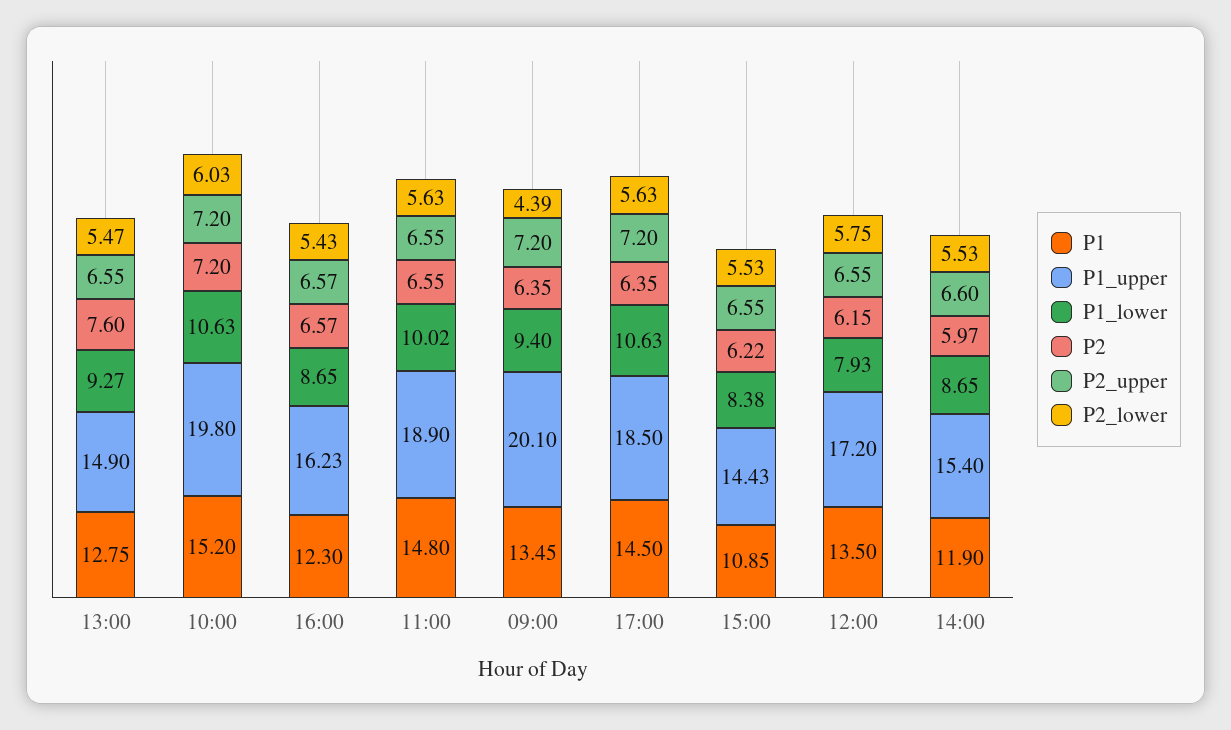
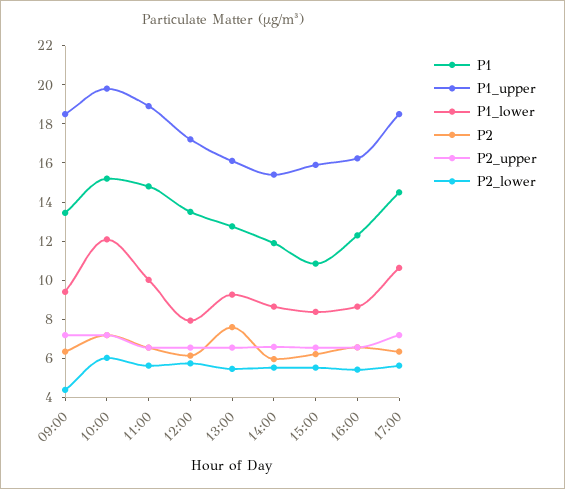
  {
    "P1": {
      "13:00": 12.75,
      "10:00": 15.2,
      "16:00": 12.3,
      "11:00": 14.8,
      "09:00": 13.45,
      "17:00": 14.5,
      "15:00": 10.85,
      "12:00": 13.5,
      "14:00": 11.9
    },
    "P1_upper": {
-     "13:00": 14.9,
+     "13:00": 16,
      "10:00": 19.8,
      "16:00": 16.23,
      "11:00": 18.9,
-     "09:00": 20.1,
+     "09:00": 18.5,
      "17:00": 18.5,
-     "15:00": 14.43,
+     "15:00": 16,
      "12:00": 17.2,
      "14:00": 15.4
    },
    "P1_lower": {
      "13:00": 9.27,
-     "10:00": 10.63,
+     "10:00": 12,
      "16:00": 8.65,
      "11:00": 10.02,
      "09:00": 9.4,
      "17:00": 10.63,
      "15:00": 8.38,
      "12:00": 7.93,
      "14:00": 8.65
    },
    "P2": {
      "13:00": 7.6,
      "10:00": 7.2,
      "16:00": 6.57,
      "11:00": 6.55,
      "09:00": 6.35,
      "17:00": 6.35,
      "15:00": 6.22,
      "12:00": 6.15,
      "14:00": 5.97
    },
    "P2_upper": {
      "13:00": 6.55,
      "10:00": 7.2,
      "16:00": 6.57,
      "11:00": 6.55,
      "09:00": 7.2,
      "17:00": 7.2,
      "15:00": 6.55,
      "12:00": 6.55,
      "14:00": 6.6
    },
    "P2_lower": {
      "13:00": 5.47,
      "10:00": 6.03,
      "16:00": 5.43,
      "11:00": 5.63,
      "09:00": 4.39,
      "17:00": 5.63,
      "15:00": 5.53,
      "12:00": 5.75,
      "14:00": 5.53
    }
  }

